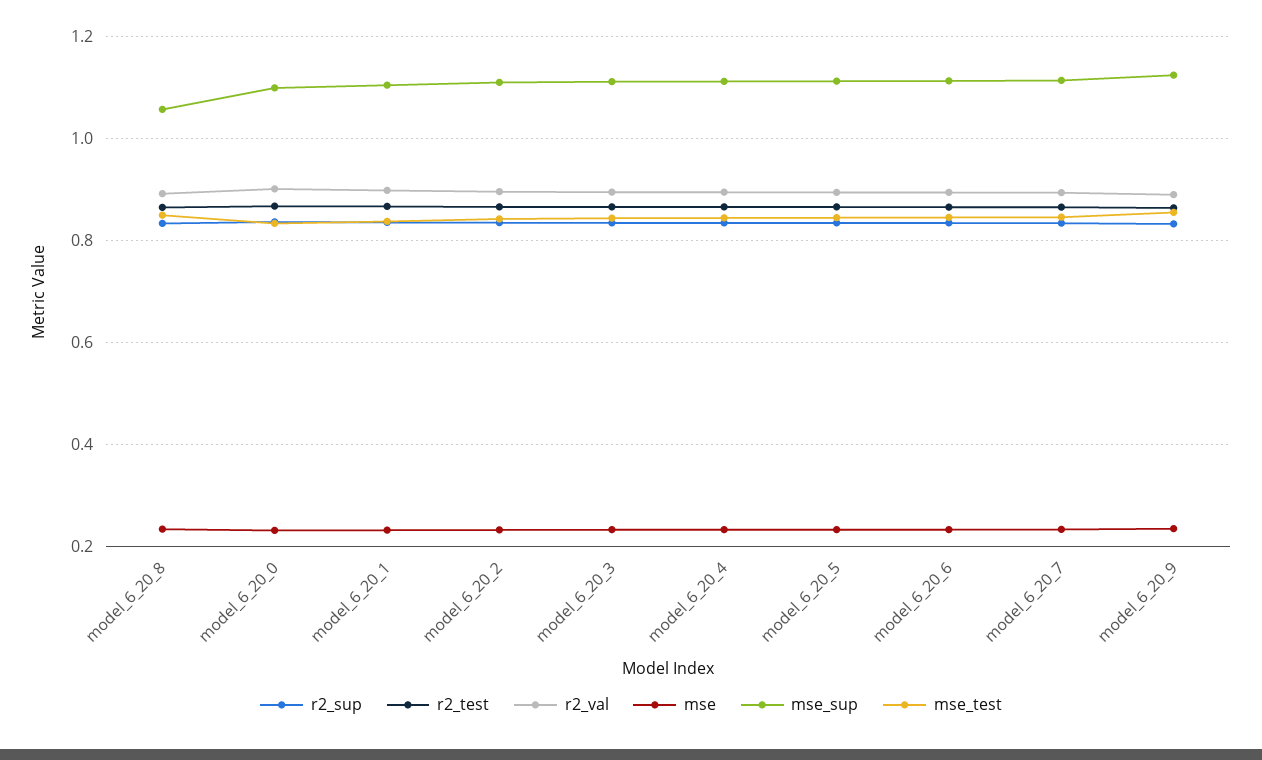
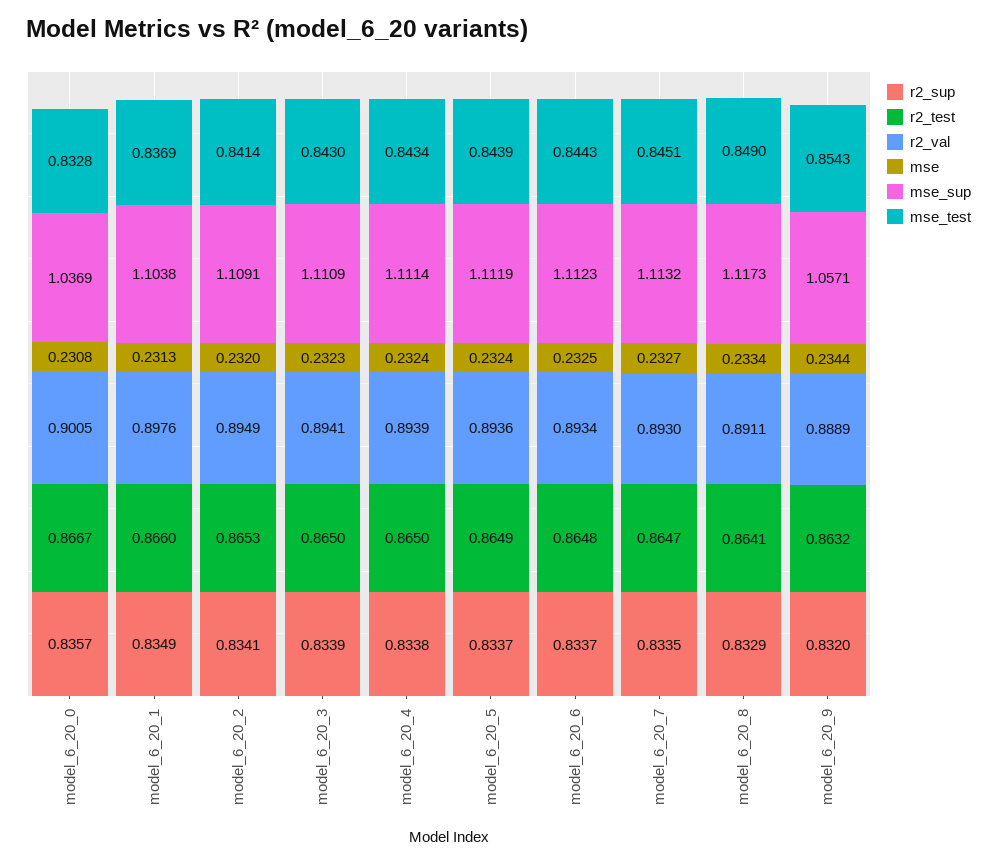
  {
    "r2_sup": {
      "model_6_20_8": 0.8329,
      "model_6_20_0": 0.8357,
      "model_6_20_1": 0.8349,
      "model_6_20_2": 0.8341,
      "model_6_20_3": 0.8339,
      "model_6_20_4": 0.8338,
      "model_6_20_5": 0.8337,
      "model_6_20_6": 0.8337,
      "model_6_20_7": 0.8335,
      "model_6_20_9": 0.832
    },
    "r2_test": {
      "model_6_20_8": 0.8641,
      "model_6_20_0": 0.8667,
      "model_6_20_1": 0.866,
      "model_6_20_2": 0.8653,
      "model_6_20_3": 0.865,
      "model_6_20_4": 0.865,
      "model_6_20_5": 0.8649,
      "model_6_20_6": 0.8648,
      "model_6_20_7": 0.8647,
      "model_6_20_9": 0.8632
    },
    "r2_val": {
      "model_6_20_8": 0.8911,
      "model_6_20_0": 0.9005,
      "model_6_20_1": 0.8976,
      "model_6_20_2": 0.8949,
      "model_6_20_3": 0.8941,
      "model_6_20_4": 0.8939,
      "model_6_20_5": 0.8936,
      "model_6_20_6": 0.8934,
      "model_6_20_7": 0.893,
      "model_6_20_9": 0.8889
    },
    "mse": {
      "model_6_20_8": 0.2334,
      "model_6_20_0": 0.2308,
      "model_6_20_1": 0.2313,
      "model_6_20_2": 0.232,
      "model_6_20_3": 0.2323,
      "model_6_20_4": 0.2324,
      "model_6_20_5": 0.2324,
      "model_6_20_6": 0.2325,
      "model_6_20_7": 0.2327,
      "model_6_20_9": 0.2344
    },
    "mse_sup": {
-     "model_6_20_8": 1.06,
+     "model_6_20_8": 1.1173,
-     "model_6_20_0": 1.1,
+     "model_6_20_0": 1.0369,
      "model_6_20_1": 1.1038,
      "model_6_20_2": 1.1091,
      "model_6_20_3": 1.1109,
      "model_6_20_4": 1.1114,
      "model_6_20_5": 1.1119,
      "model_6_20_6": 1.1123,
      "model_6_20_7": 1.1132,
-     "model_6_20_9": 1.12
+     "model_6_20_9": 1.0571
    },
    "mse_test": {
      "model_6_20_8": 0.849,
      "model_6_20_0": 0.8328,
      "model_6_20_1": 0.8369,
      "model_6_20_2": 0.8414,
      "model_6_20_3": 0.843,
      "model_6_20_4": 0.8434,
      "model_6_20_5": 0.8439,
      "model_6_20_6": 0.8443,
      "model_6_20_7": 0.8451,
      "model_6_20_9": 0.8543
    }
  }

